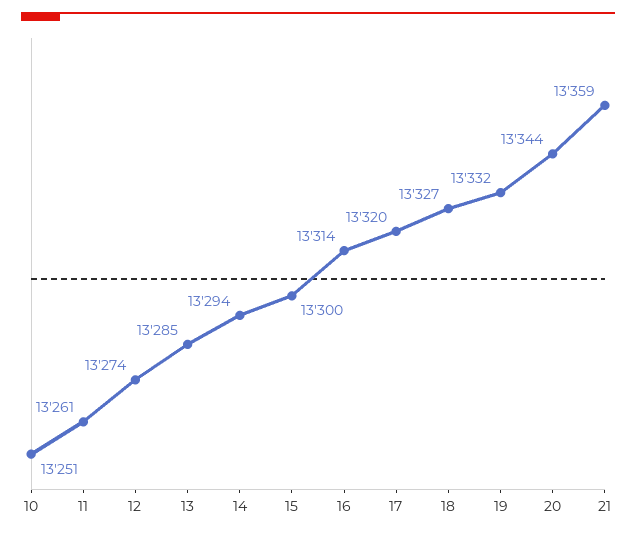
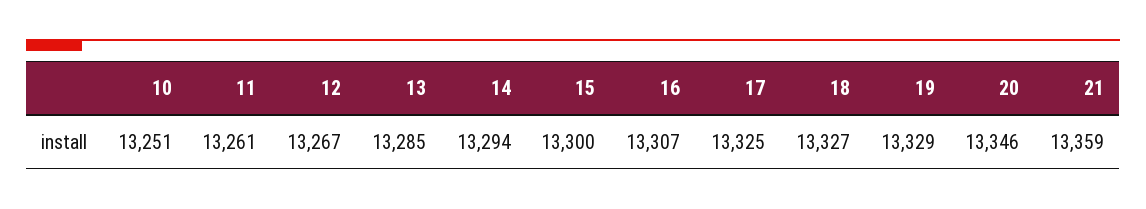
  {
    "10": 13251,
    "11": 13261,
-   "12": 13274,
+   "12": 13267,
    "13": 13285,
    "14": 13294,
    "15": 13300,
-   "16": 13314,
+   "16": 13307,
-   "17": 13320,
+   "17": 13325,
    "18": 13327,
-   "19": 13332,
+   "19": 13329,
-   "20": 13344,
+   "20": 13346,
    "21": 13359
  }

